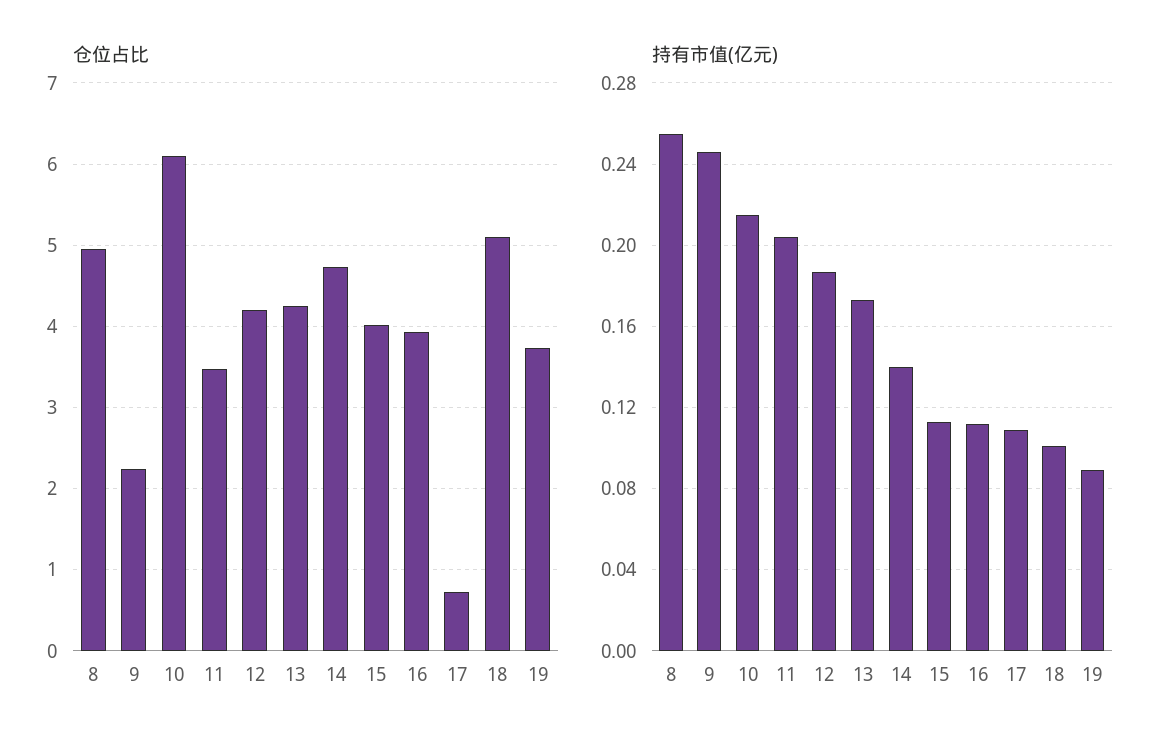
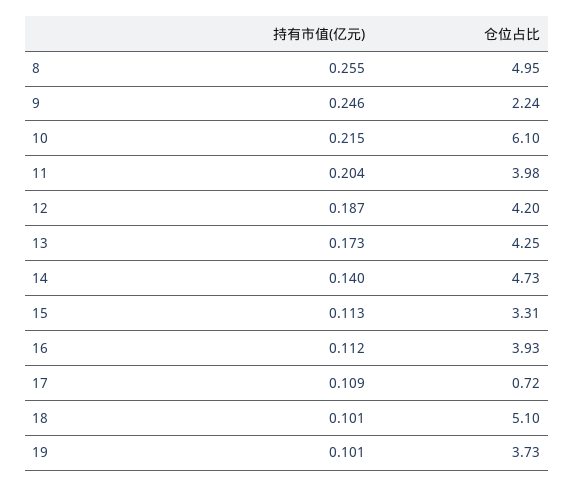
  {
    "仓位占比": {
      "8": 4.95,
      "9": 2.24,
      "10": 6.1,
-     "11": 3.5,
+     "11": 3.98,
      "12": 4.2,
      "13": 4.25,
      "14": 4.73,
-     "15": 4,
+     "15": 3.31,
      "16": 3.93,
      "17": 0.72,
      "18": 5.1,
      "19": 3.73
    },
    "持有市值(亿元)": {
      "8": 0.255,
      "9": 0.246,
      "10": 0.215,
      "11": 0.204,
      "12": 0.187,
      "13": 0.173,
      "14": 0.14,
      "15": 0.113,
      "16": 0.112,
      "17": 0.109,
      "18": 0.101,
-     "19": 0.09
+     "19": 0.101
    }
  }

